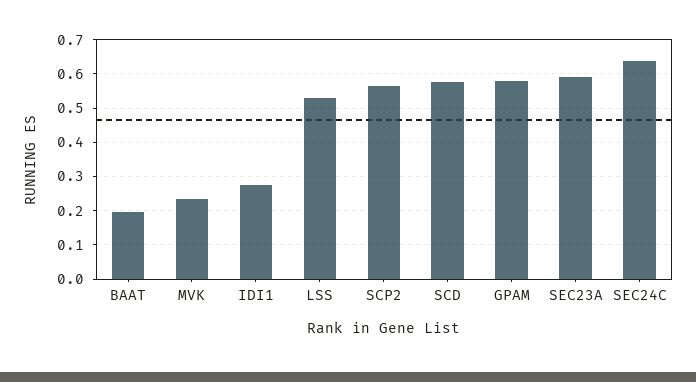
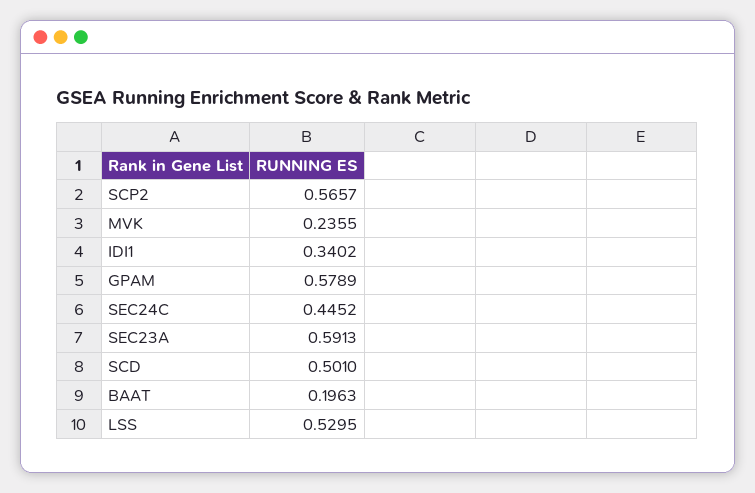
  {
    "BAAT": 0.1963,
    "MVK": 0.2355,
-   "IDI1": 0.28,
+   "IDI1": 0.3402,
    "LSS": 0.5295,
    "SCP2": 0.5657,
-   "SCD": 0.58,
+   "SCD": 0.501,
    "GPAM": 0.5789,
    "SEC23A": 0.5913,
-   "SEC24C": 0.64
+   "SEC24C": 0.4452
  }

